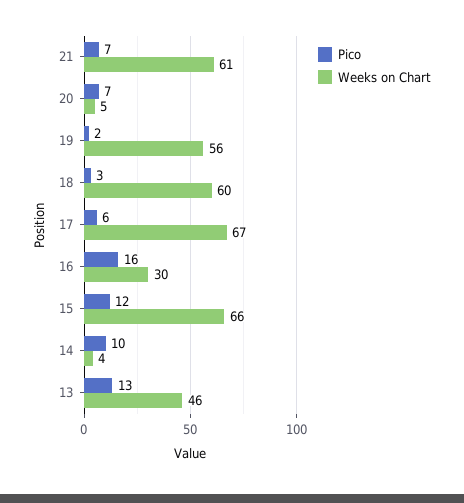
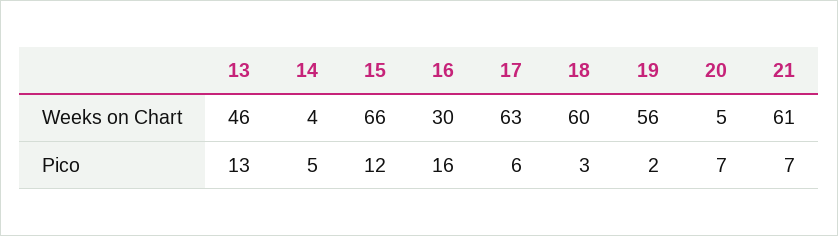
  {
    "Pico": {
      "21": 7,
      "20": 7,
      "19": 2,
      "18": 3,
      "17": 6,
      "16": 16,
      "15": 12,
-     "14": 10,
+     "14": 5,
      "13": 13
    },
    "Weeks on Chart": {
      "21": 61,
      "20": 5,
      "19": 56,
      "18": 60,
-     "17": 67,
+     "17": 63,
      "16": 30,
      "15": 66,
      "14": 4,
      "13": 46
    }
  }

